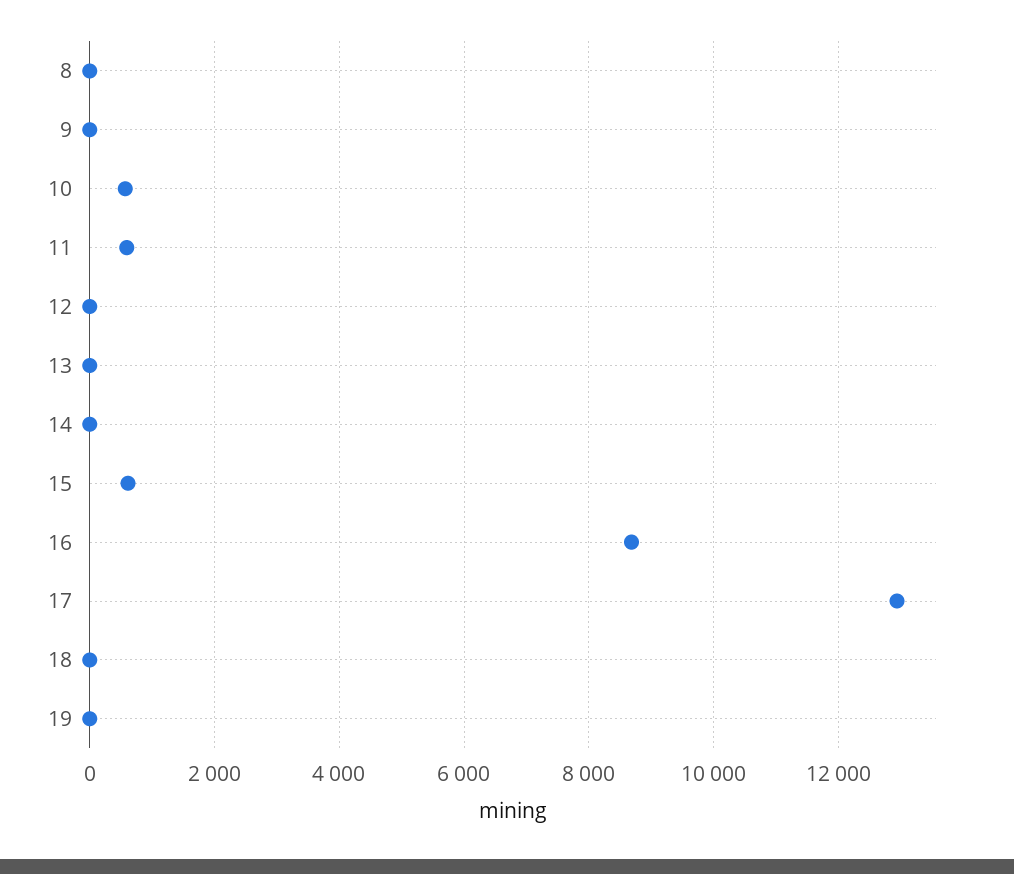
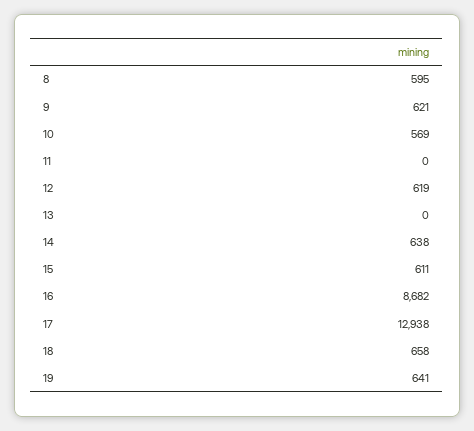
  {
-   "8": 0,
+   "8": 595,
-   "9": 0,
+   "9": 621,
    "10": 569,
-   "11": 600,
+   "11": 0,
-   "12": 0,
+   "12": 619,
    "13": 0,
-   "14": 0,
+   "14": 638,
    "15": 611,
    "16": 8682,
    "17": 12938,
-   "18": 0,
+   "18": 658,
-   "19": 0
+   "19": 641
  }

